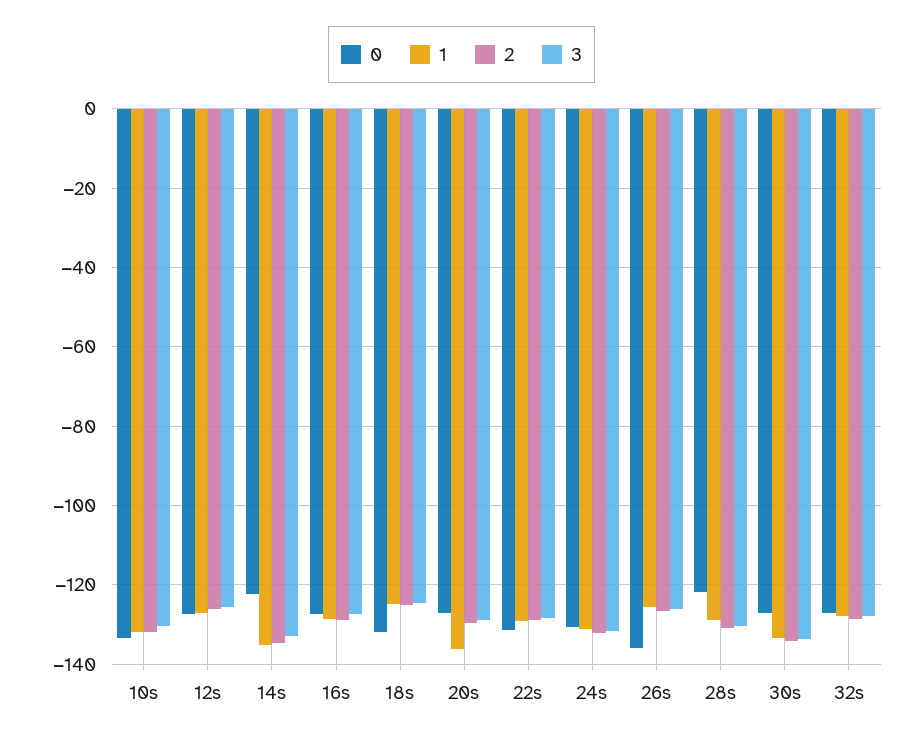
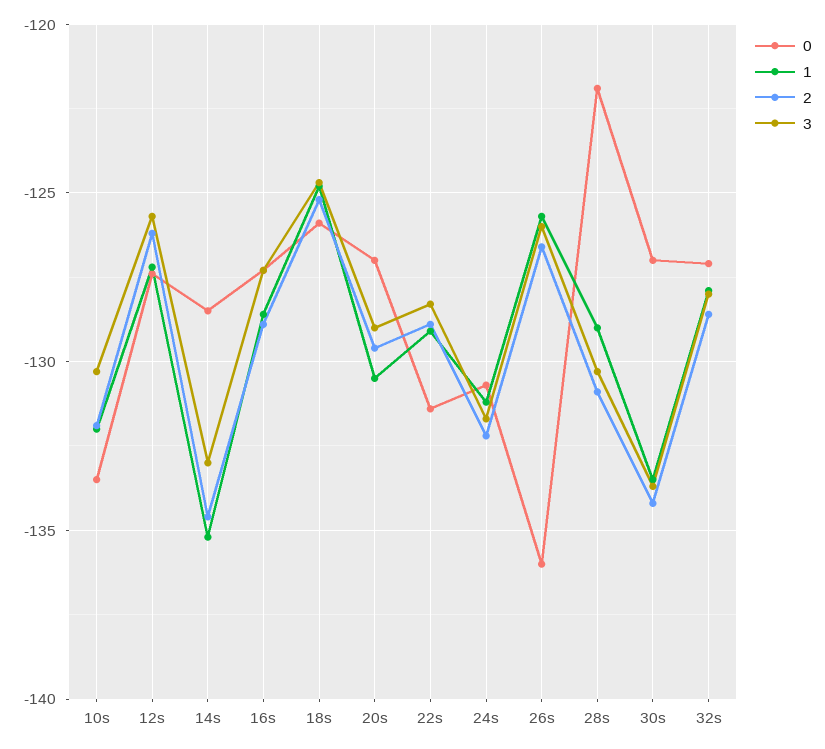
  {
    "0": {
      "10s": -133.5,
      "12s": -127.5,
-     "14s": -122,
+     "14s": -128.5,
      "16s": -127.5,
-     "18s": -132,
+     "18s": -126,
      "20s": -127,
      "22s": -131.5,
      "24s": -130.5,
      "26s": -136,
      "28s": -122,
      "30s": -127,
      "32s": -127
    },
    "1": {
      "10s": -132,
      "12s": -127,
      "14s": -135,
      "16s": -128.5,
      "18s": -125,
-     "20s": -136,
+     "20s": -130.5,
      "22s": -129,
      "24s": -131,
      "26s": -125.5,
      "28s": -129,
      "30s": -133.5,
      "32s": -128
    },
    "2": {
      "10s": -132,
      "12s": -126,
      "14s": -134.5,
      "16s": -129,
      "18s": -125,
      "20s": -129.5,
      "22s": -129,
      "24s": -132,
      "26s": -126.5,
      "28s": -131,
      "30s": -134,
      "32s": -128.5
    },
    "3": {
      "10s": -130.5,
      "12s": -125.5,
      "14s": -133,
      "16s": -127.5,
      "18s": -124.5,
      "20s": -129,
      "22s": -128.5,
      "24s": -131.5,
      "26s": -126,
      "28s": -130.5,
      "30s": -133.5,
      "32s": -128
    }
  }

